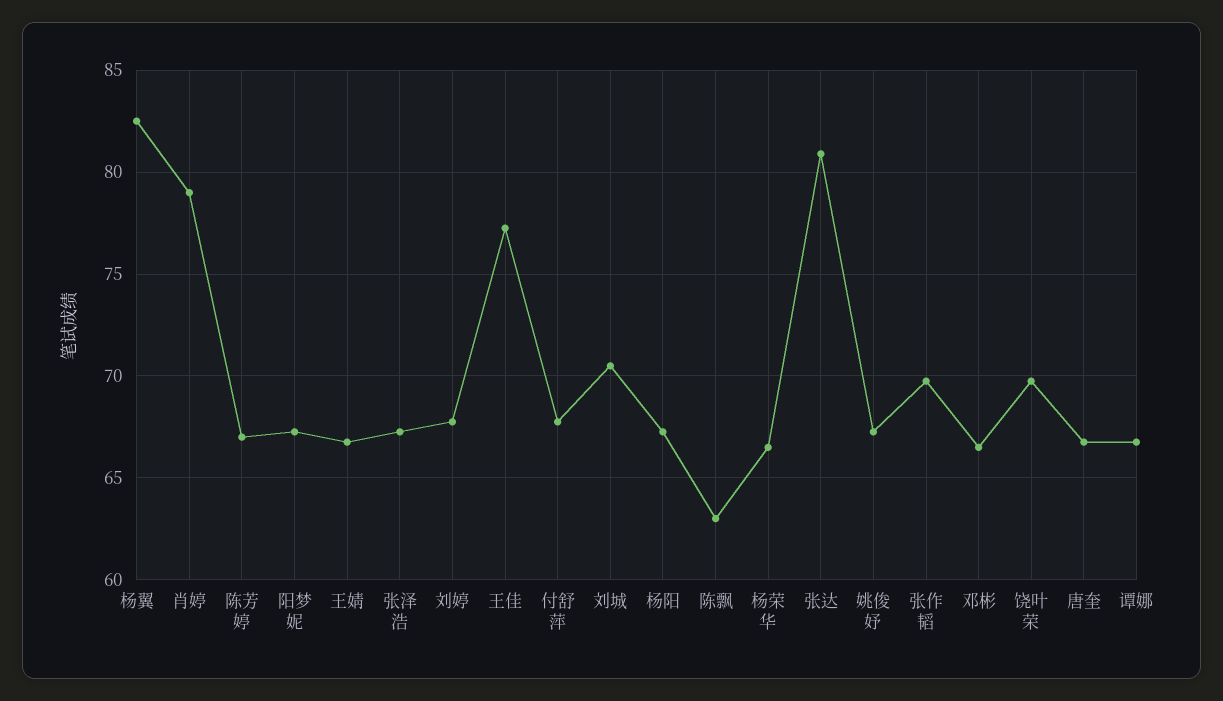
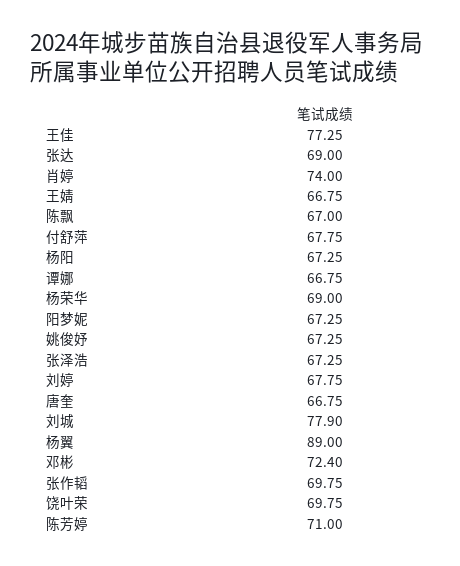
  {
-   "杨翼": 82.5,
+   "杨翼": 89,
-   "肖婷": 79,
+   "肖婷": 74,
-   "陈芳婷": 67,
+   "陈芳婷": 71,
    "阳梦妮": 67.25,
    "王婧": 66.75,
    "张泽浩": 67.25,
    "刘婷": 67.75,
    "王佳": 77.25,
    "付舒萍": 67.75,
-   "刘城": 70.5,
+   "刘城": 77.9,
    "杨阳": 67.25,
-   "陈飘": 63,
+   "陈飘": 67,
-   "杨荣华": 66.5,
+   "杨荣华": 69,
-   "张达": 81,
+   "张达": 69,
    "姚俊妤": 67.25,
    "张作韬": 69.75,
-   "邓彬": 66.5,
+   "邓彬": 72.4,
    "饶叶荣": 69.75,
    "唐奎": 66.75,
    "谭娜": 66.75
  }

